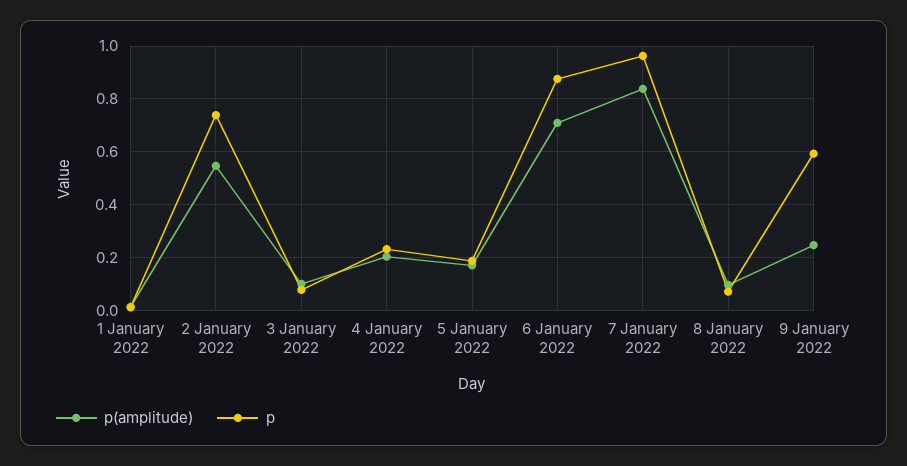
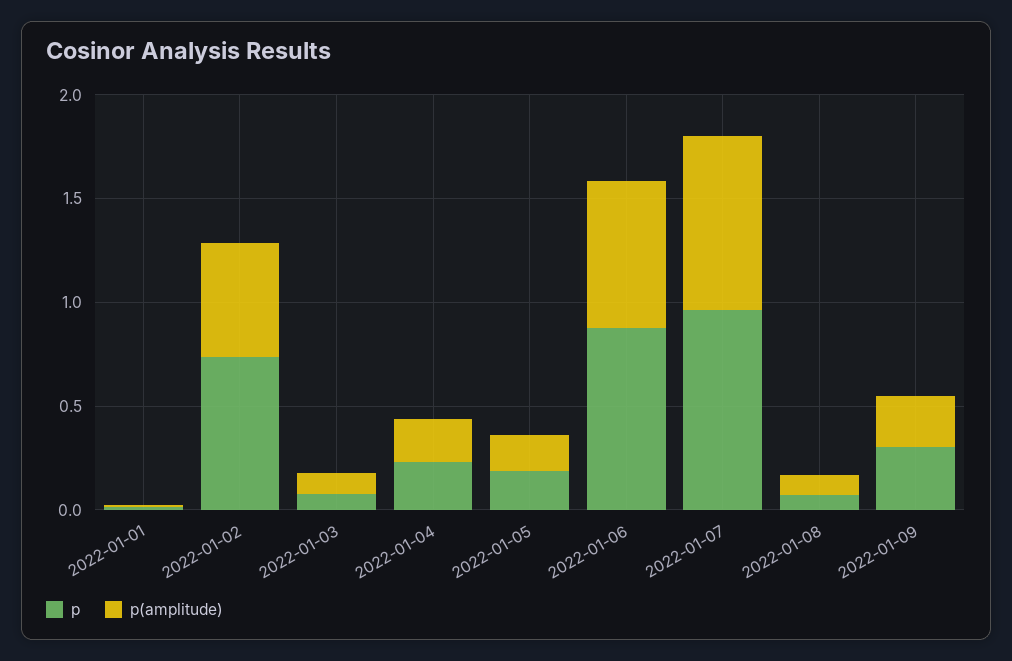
  {
    "p(amplitude)": {
      "1 January 2022": 0.025,
      "2 January 2022": 0.55,
      "3 January 2022": 0.1,
      "4 January 2022": 0.2,
      "5 January 2022": 0.175,
      "6 January 2022": 0.7,
      "7 January 2022": 0.85,
      "8 January 2022": 0.1,
      "9 January 2022": 0.25
    },
    "p": {
      "1 January 2022": 0,
      "2 January 2022": 0.75,
      "3 January 2022": 0.075,
      "4 January 2022": 0.225,
      "5 January 2022": 0.2,
      "6 January 2022": 0.875,
      "7 January 2022": 0.95,
      "8 January 2022": 0.075,
-     "9 January 2022": 0.6
+     "9 January 2022": 0.3
    }
  }

